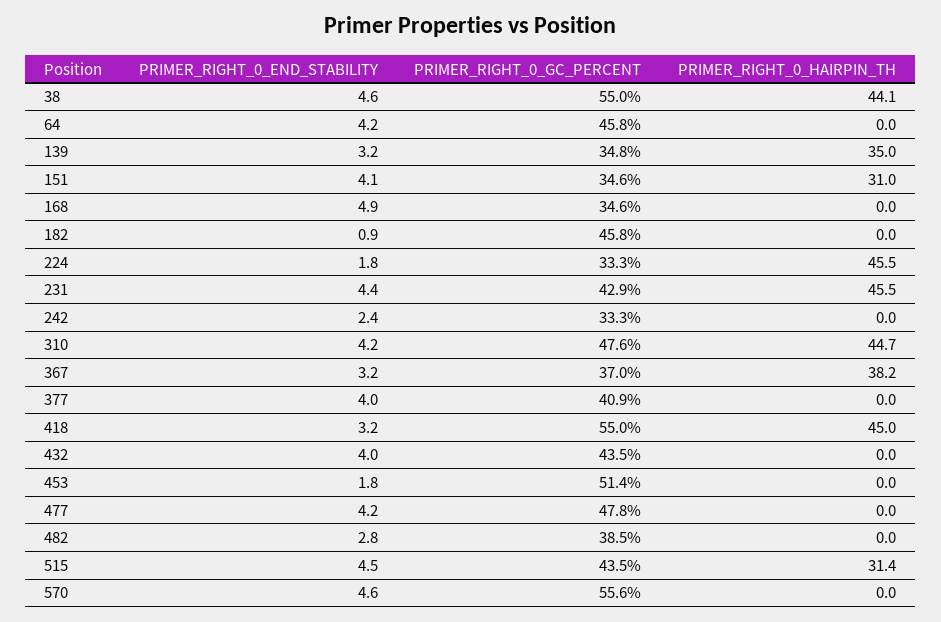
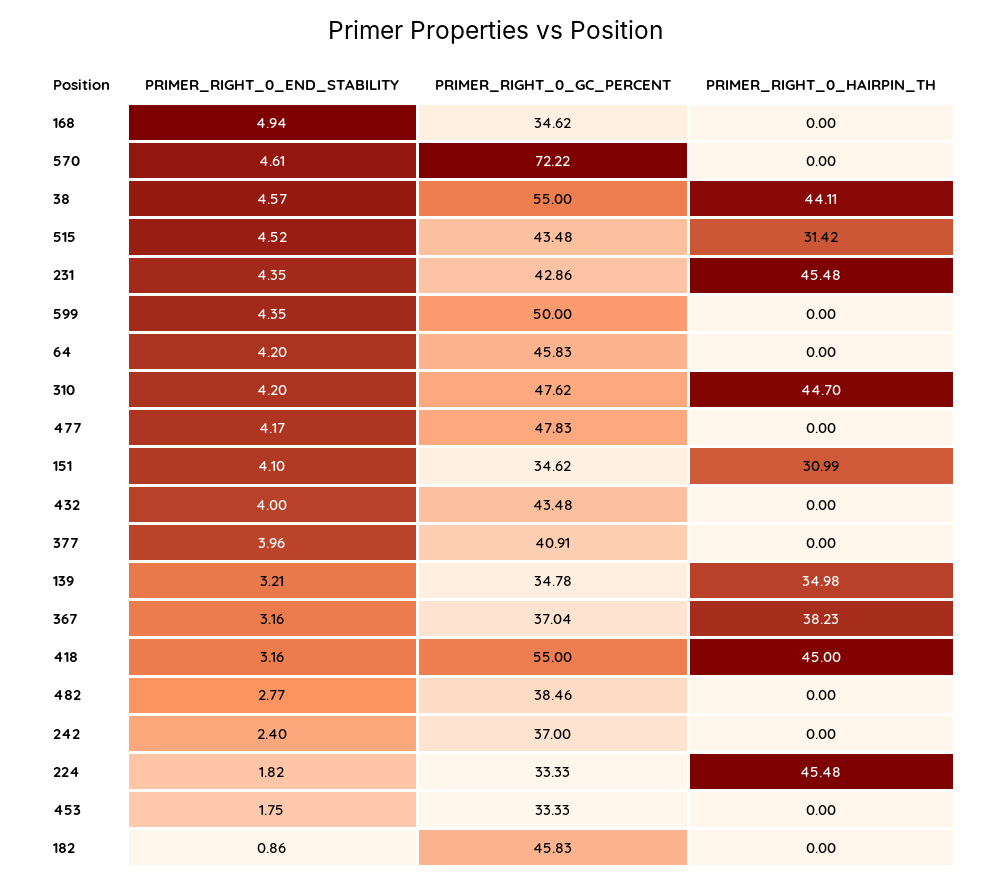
  {
    "PRIMER_RIGHT_0_END_STABILITY": {
      "38": 4.57,
      "64": 4.2,
      "139": 3.21,
      "151": 4.1,
      "168": 4.94,
      "182": 0.86,
      "224": 1.82,
      "231": 4.35,
      "242": 2.4,
      "310": 4.2,
      "367": 3.16,
      "377": 3.96,
      "418": 3.16,
      "432": 4,
      "453": 1.75,
      "477": 4.17,
      "482": 2.77,
      "515": 4.52,
-     "570": 4.61
+     "570": 4.61,
+     "599": 4.35
    },
    "PRIMER_RIGHT_0_GC_PERCENT": {
      "38": 55,
      "64": 45.83,
      "139": 34.78,
      "151": 34.62,
      "168": 34.62,
      "182": 45.83,
      "224": 33.33,
      "231": 42.86,
-     "242": 33.3,
+     "242": 37,
      "310": 47.62,
      "367": 37.04,
      "377": 40.91,
      "418": 55,
      "432": 43.48,
-     "453": 51.4,
+     "453": 33.33,
      "477": 47.83,
      "482": 38.46,
      "515": 43.48,
-     "570": 55.6
+     "570": 72.22,
+     "599": 50
    },
    "PRIMER_RIGHT_0_HAIRPIN_TH": {
      "38": 44.11,
      "64": 0,
      "139": 34.98,
      "151": 30.99,
      "168": 0,
      "182": 0,
      "224": 45.48,
      "231": 45.48,
      "242": 0,
      "310": 44.7,
      "367": 38.23,
      "377": 0,
      "418": 45,
      "432": 0,
      "453": 0,
      "477": 0,
      "482": 0,
      "515": 31.42,
-     "570": 0
+     "570": 0,
+     "599": 0
    }
  }

